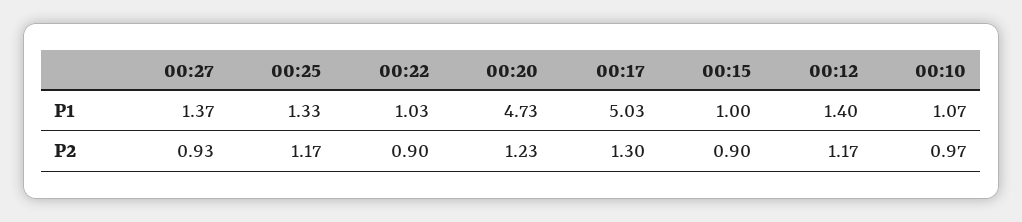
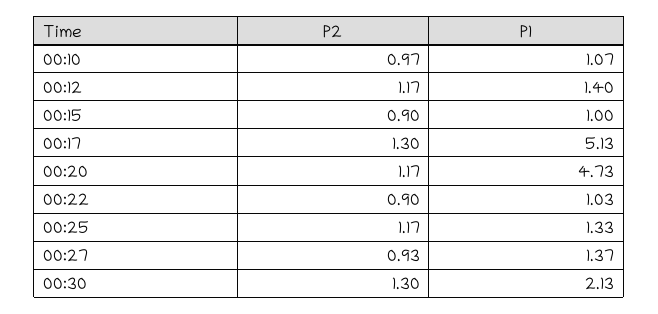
  {
    "00:27": {
      "P1": 1.37,
      "P2": 0.93
    },
    "00:25": {
      "P1": 1.33,
      "P2": 1.17
    },
    "00:22": {
      "P1": 1.03,
      "P2": 0.9
    },
    "00:20": {
      "P1": 4.73,
-     "P2": 1.23
+     "P2": 1.17
    },
    "00:17": {
-     "P1": 5.03,
+     "P1": 5.13,
      "P2": 1.3
    },
    "00:15": {
      "P1": 1,
      "P2": 0.9
    },
    "00:12": {
      "P1": 1.4,
      "P2": 1.17
    },
    "00:10": {
      "P1": 1.07,
      "P2": 0.97
-   }
+   },
+   "00:30": {
+     "P2": 1.3,
+     "P1": 2.13
+   }
  }

